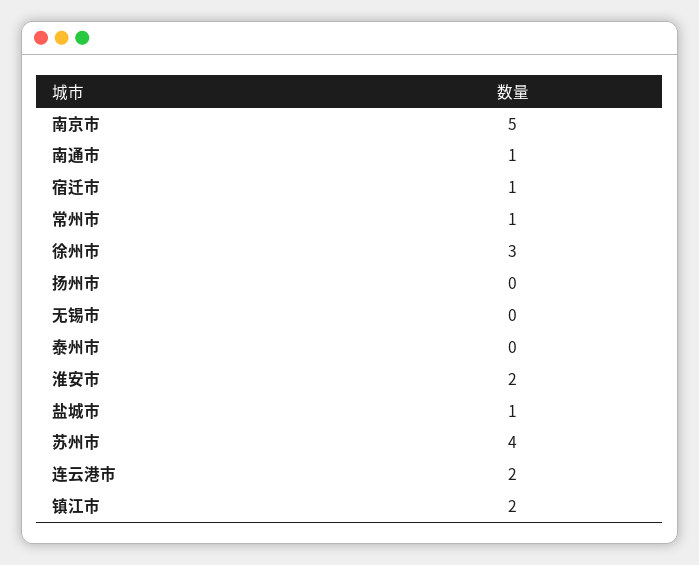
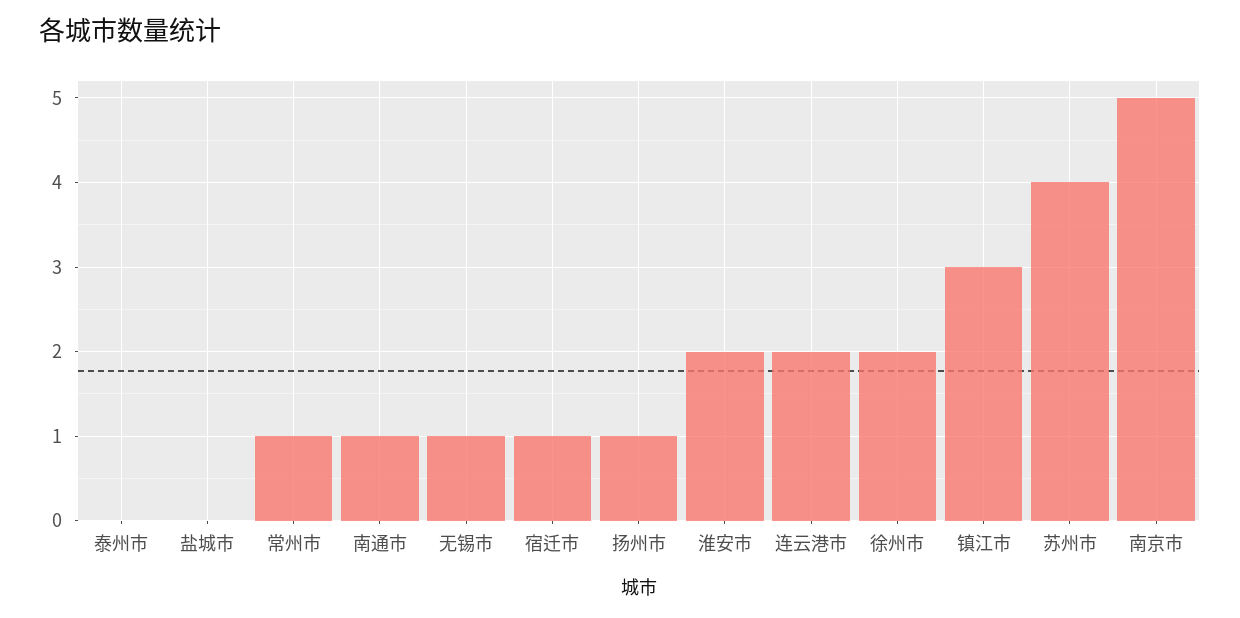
  {
    "南京市": 5,
    "南通市": 1,
    "宿迁市": 1,
    "常州市": 1,
-   "徐州市": 3,
+   "徐州市": 2,
-   "扬州市": 0,
+   "扬州市": 1,
-   "无锡市": 0,
+   "无锡市": 1,
    "泰州市": 0,
    "淮安市": 2,
-   "盐城市": 1,
+   "盐城市": 0,
    "苏州市": 4,
    "连云港市": 2,
-   "镇江市": 2
+   "镇江市": 3
  }

